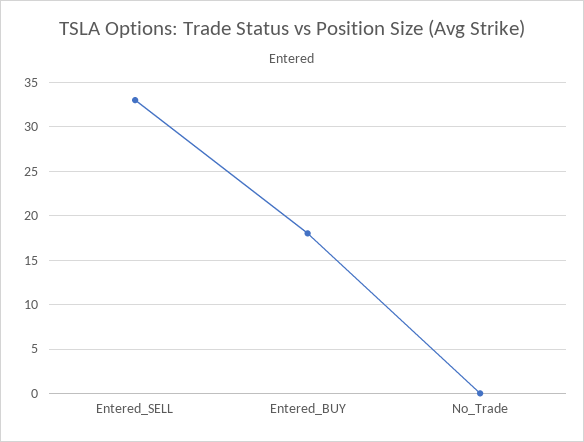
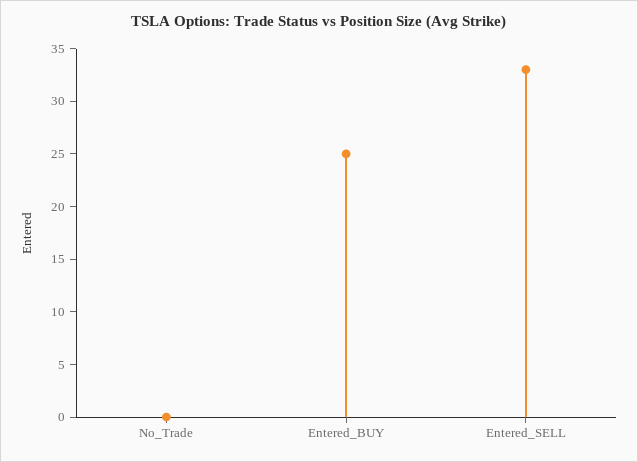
  {
    "Entered_SELL": 33,
-   "Entered_BUY": 18,
+   "Entered_BUY": 25,
    "No_Trade": 0
  }

